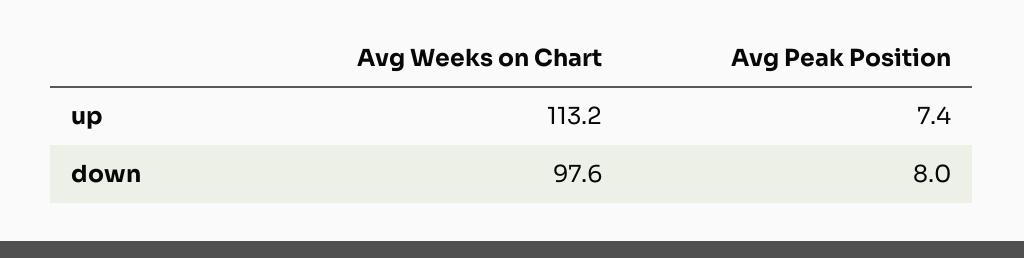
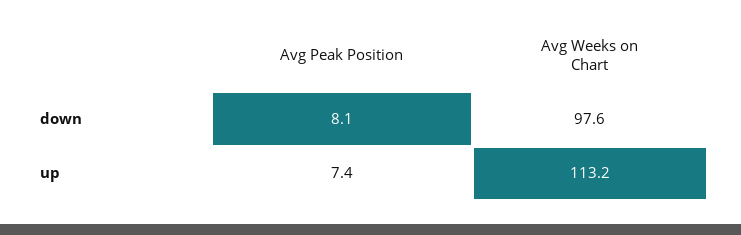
  {
    "Avg Weeks on Chart": {
      "up": 113.2,
      "down": 97.6
    },
    "Avg Peak Position": {
      "up": 7.4,
-     "down": 8
+     "down": 8.1
    }
  }

